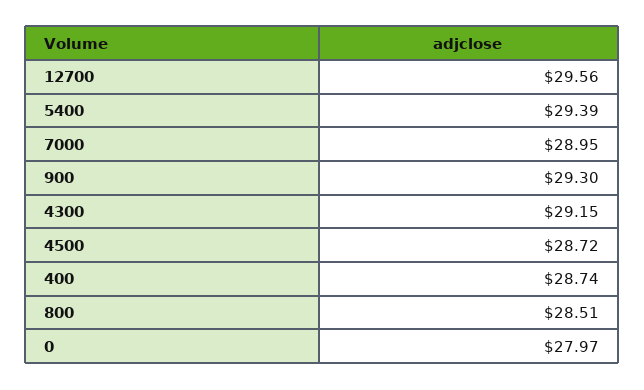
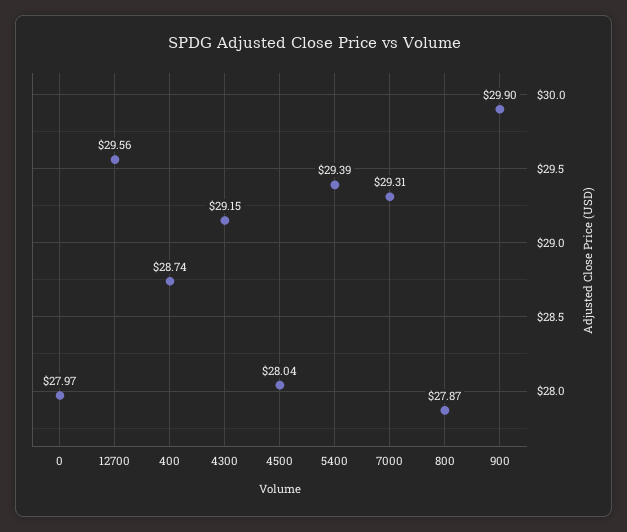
  {
    "12700": 29.56,
    "5400": 29.39,
-   "7000": 28.95,
+   "7000": 29.31,
-   "900": 29.3,
+   "900": 29.9,
    "4300": 29.15,
-   "4500": 28.72,
+   "4500": 28.04,
    "400": 28.74,
-   "800": 28.51,
+   "800": 27.87,
    "0": 27.97
  }

